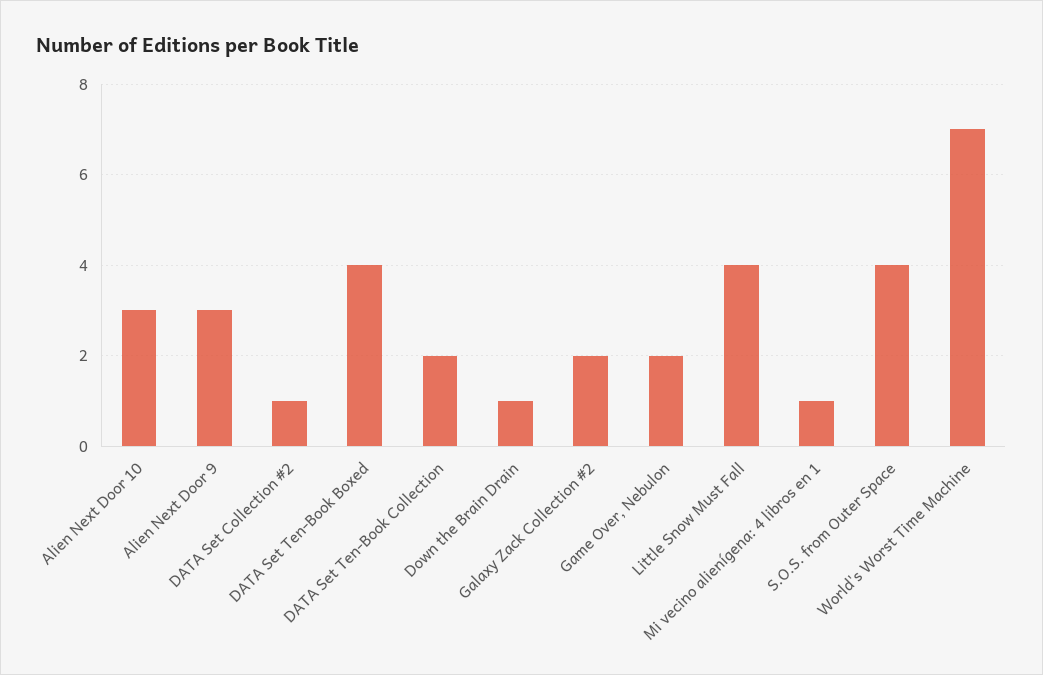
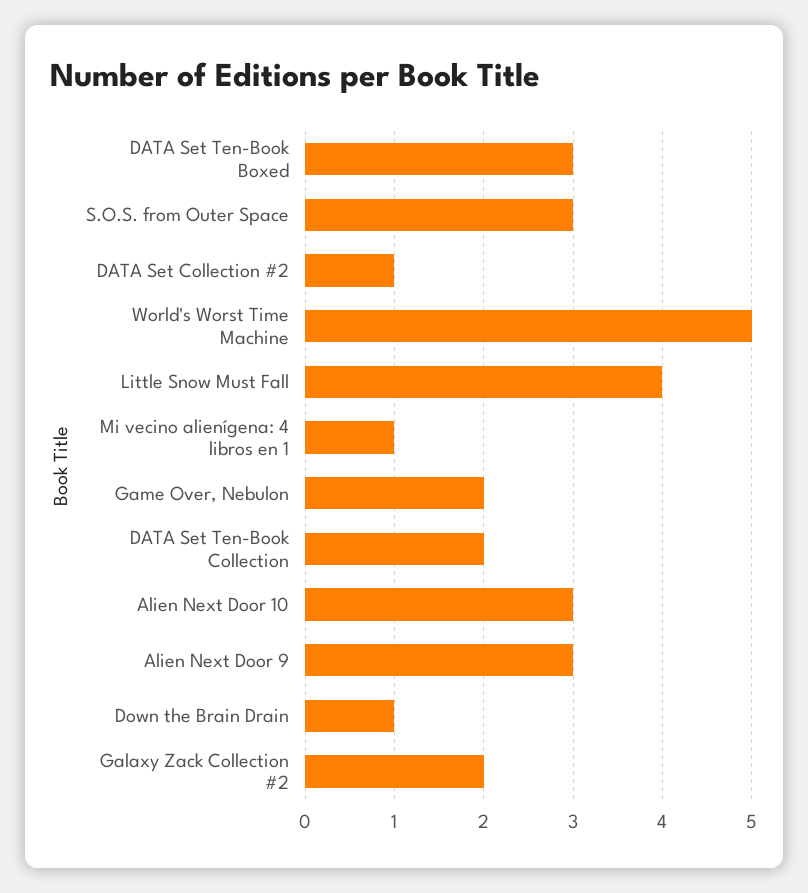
  {
    "Alien Next Door 10": 3,
    "Alien Next Door 9": 3,
    "DATA Set Collection #2": 1,
-   "DATA Set Ten-Book Boxed": 4,
+   "DATA Set Ten-Book Boxed": 3,
    "DATA Set Ten-Book Collection": 2,
    "Down the Brain Drain": 1,
    "Galaxy Zack Collection #2": 2,
    "Game Over, Nebulon": 2,
    "Little Snow Must Fall": 4,
    "Mi vecino alienígena: 4 libros en 1": 1,
-   "S.O.S. from Outer Space": 4,
+   "S.O.S. from Outer Space": 3,
-   "World's Worst Time Machine": 7
+   "World's Worst Time Machine": 5
  }

